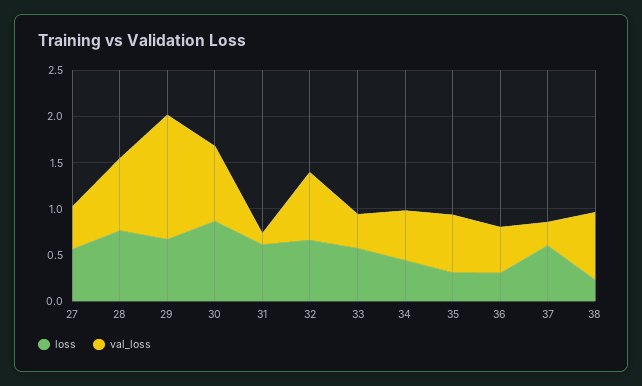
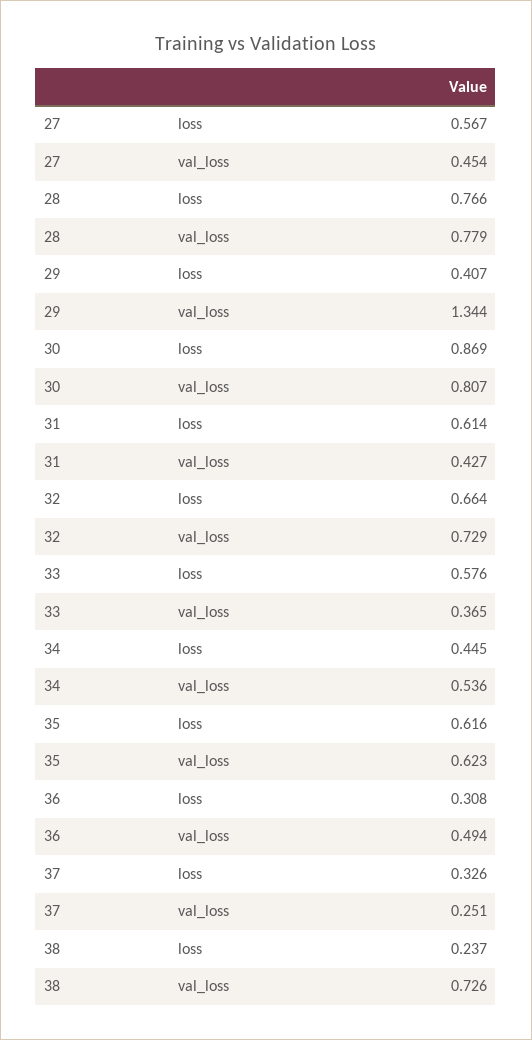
  {
    "loss": {
      "27": 0.567,
      "28": 0.766,
-     "29": 0.7,
+     "29": 0.407,
      "30": 0.869,
      "31": 0.614,
      "32": 0.664,
      "33": 0.576,
      "34": 0.445,
-     "35": 0.3,
+     "35": 0.616,
      "36": 0.308,
-     "37": 0.6,
+     "37": 0.326,
      "38": 0.237
    },
    "val_loss": {
      "27": 0.454,
      "28": 0.779,
      "29": 1.344,
      "30": 0.807,
-     "31": 0.1,
+     "31": 0.427,
      "32": 0.729,
      "33": 0.365,
      "34": 0.536,
      "35": 0.623,
      "36": 0.494,
      "37": 0.251,
      "38": 0.726
    }
  }

